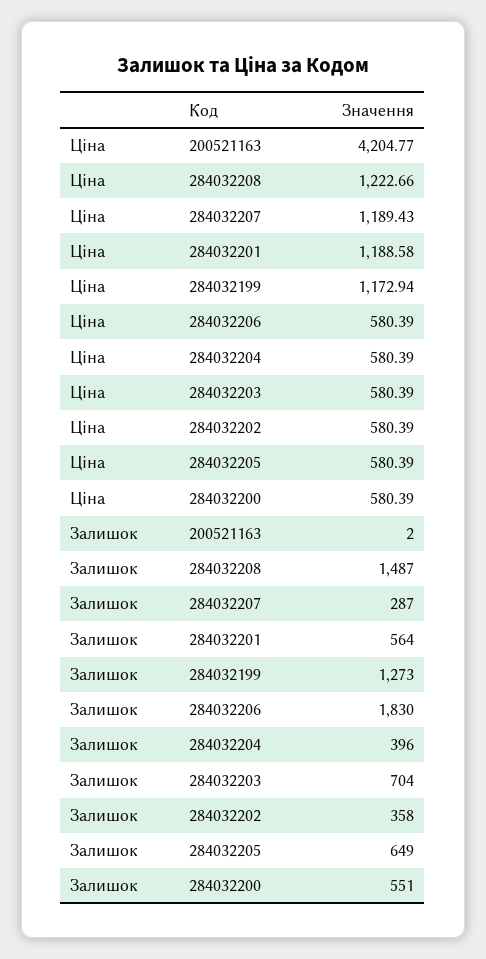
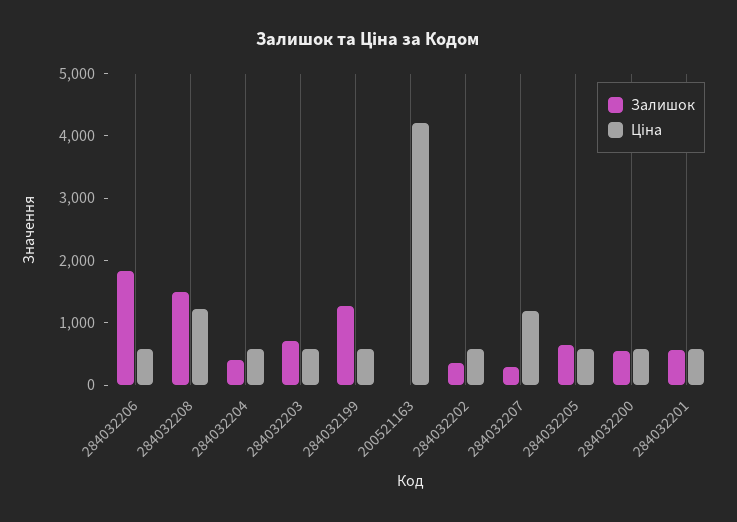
  {
    "Ціна": {
      "200521163": 4204.77,
      "284032208": 1222.66,
      "284032207": 1189.43,
-     "284032201": 1188.58,
+     "284032201": 600,
-     "284032199": 1172.94,
+     "284032199": 600,
      "284032206": 580.39,
      "284032204": 580.39,
      "284032203": 580.39,
      "284032202": 580.39,
      "284032205": 580.39,
      "284032200": 580.39
    },
    "Залишок": {
      "200521163": 2,
      "284032208": 1487,
      "284032207": 287,
      "284032201": 564,
      "284032199": 1273,
      "284032206": 1830,
      "284032204": 396,
      "284032203": 704,
      "284032202": 358,
      "284032205": 649,
      "284032200": 551
    }
  }

